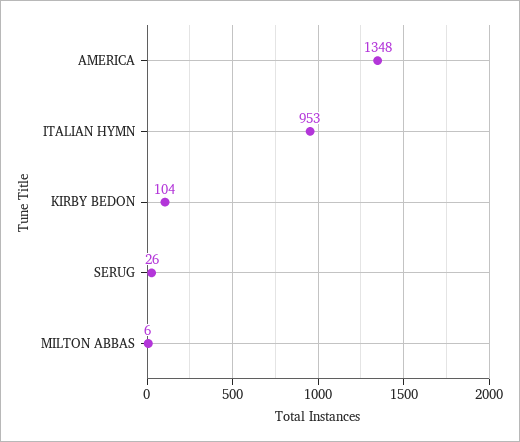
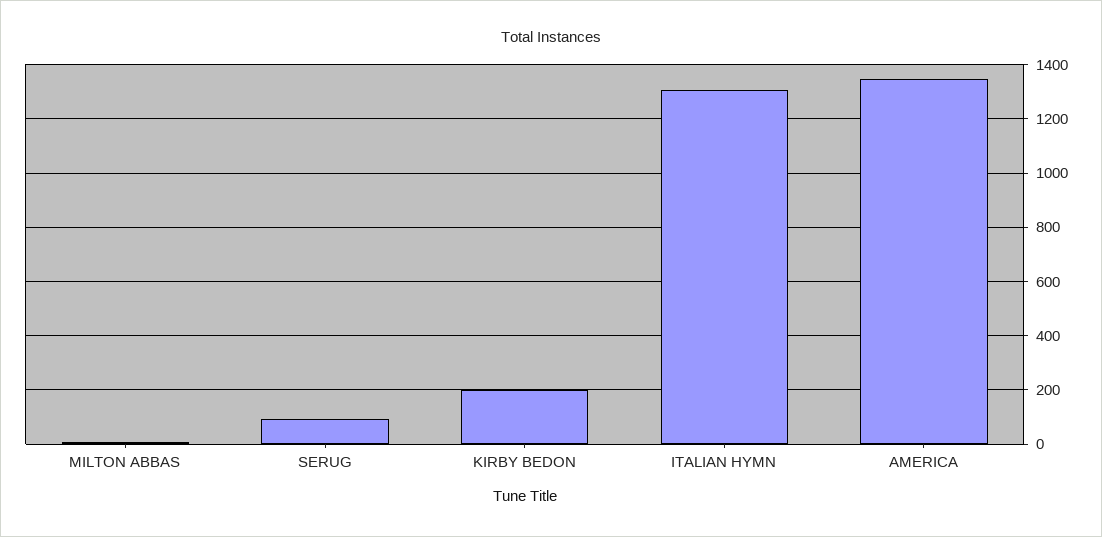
  {
    "AMERICA": 1348,
-   "ITALIAN HYMN": 953,
+   "ITALIAN HYMN": 1300,
-   "KIRBY BEDON": 104,
+   "KIRBY BEDON": 200,
-   "SERUG": 26,
+   "SERUG": 100,
    "MILTON ABBAS": 6
  }

